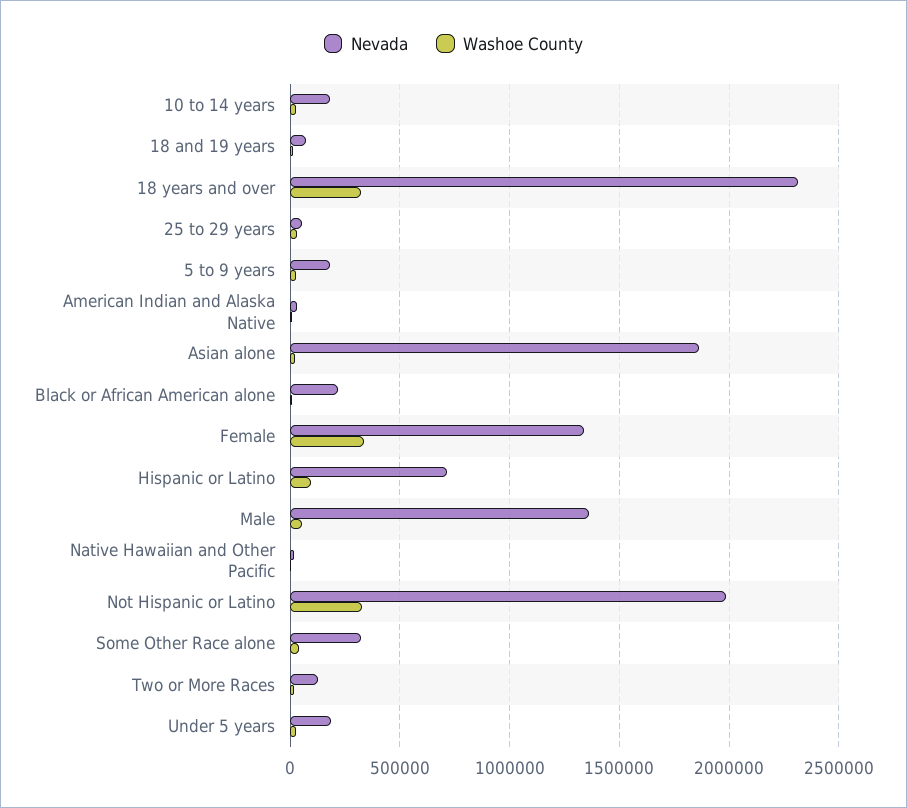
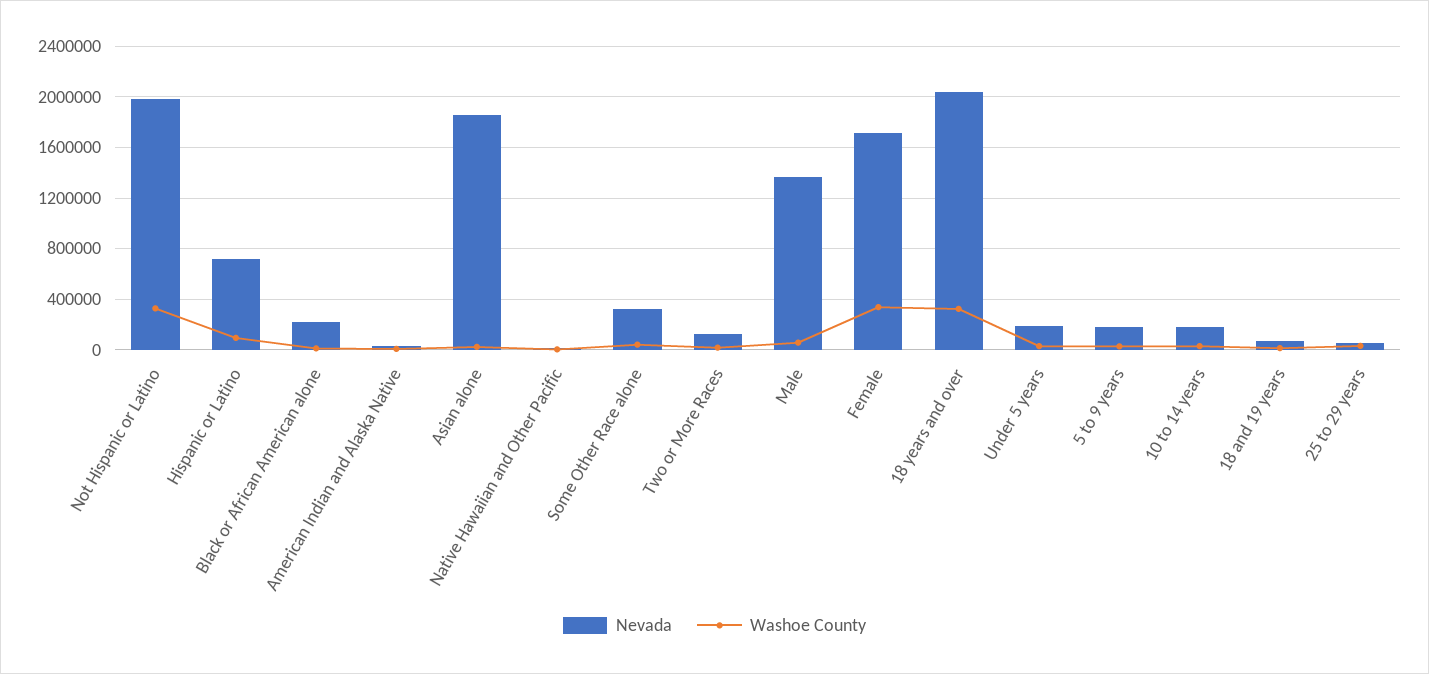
  {
    "Nevada": {
      "10 to 14 years": 200000,
      "18 and 19 years": 50000,
-     "18 years and over": 2300000,
+     "18 years and over": 2050000,
      "25 to 29 years": 50000,
      "5 to 9 years": 200000,
      "American Indian and Alaska Native": 50000,
      "Asian alone": 1850000,
      "Black or African American alone": 200000,
-     "Female": 1350000,
+     "Female": 1700000,
      "Hispanic or Latino": 700000,
      "Male": 1350000,
      "Native Hawaiian and Other Pacific": 0,
      "Not Hispanic or Latino": 2000000,
      "Some Other Race alone": 300000,
      "Two or More Races": 150000,
      "Under 5 years": 200000
    },
    "Washoe County": {
      "10 to 14 years": 50000,
      "18 and 19 years": 0,
      "18 years and over": 300000,
      "25 to 29 years": 50000,
      "5 to 9 years": 50000,
      "American Indian and Alaska Native": 0,
      "Asian alone": 0,
      "Black or African American alone": 0,
      "Female": 350000,
      "Hispanic or Latino": 100000,
      "Male": 50000,
      "Native Hawaiian and Other Pacific": 0,
      "Not Hispanic or Latino": 350000,
      "Some Other Race alone": 50000,
      "Two or More Races": 0,
      "Under 5 years": 50000
    }
  }

